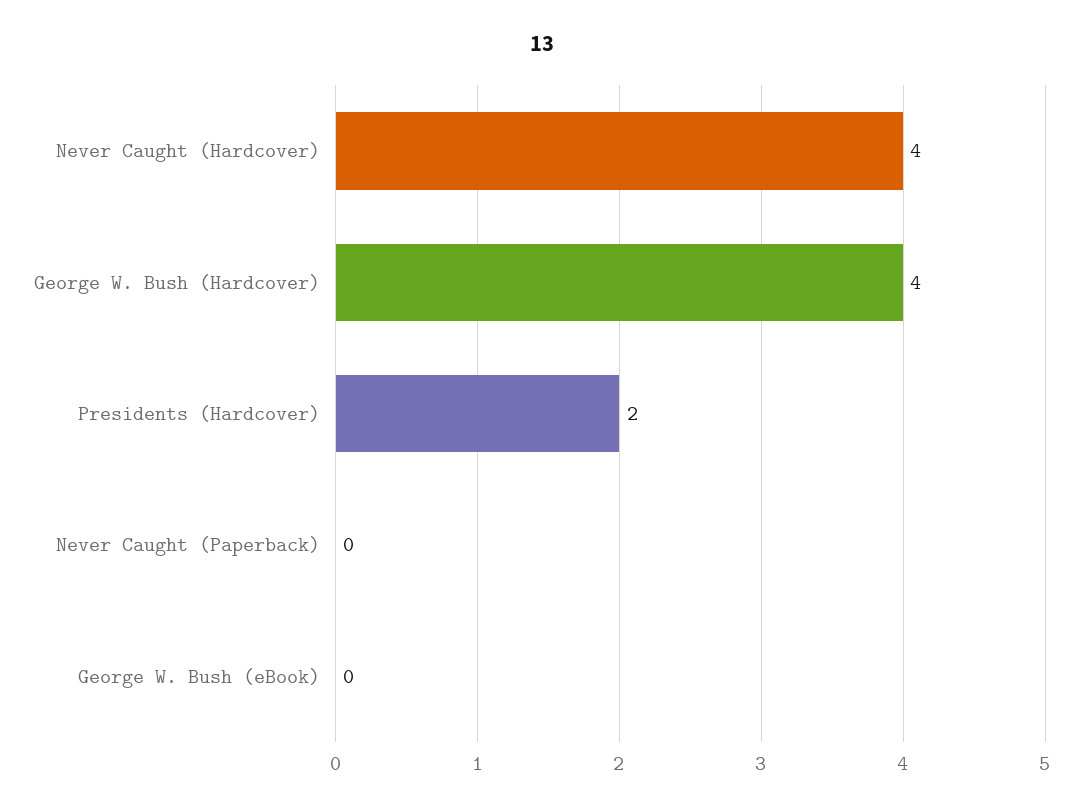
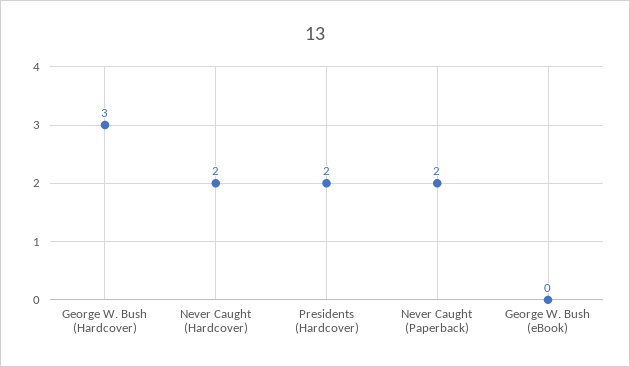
  {
-   "Never Caught (Hardcover)": 4,
+   "Never Caught (Hardcover)": 2,
-   "George W. Bush (Hardcover)": 4,
+   "George W. Bush (Hardcover)": 3,
    "Presidents (Hardcover)": 2,
-   "Never Caught (Paperback)": 0,
+   "Never Caught (Paperback)": 2,
    "George W. Bush (eBook)": 0
  }

